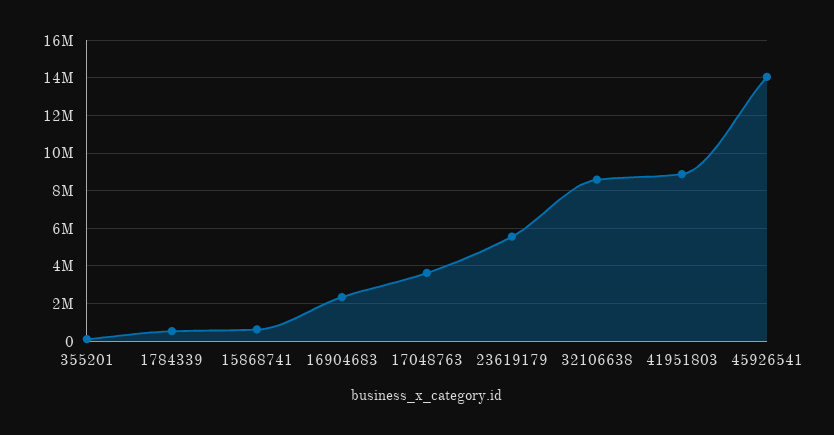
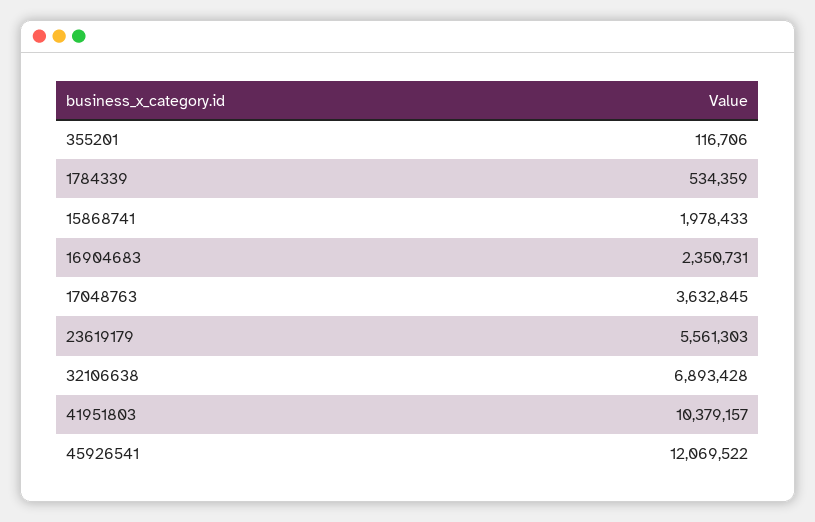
  {
    "355201": 116706,
    "1784339": 534359,
-   "15868741": 500000,
+   "15868741": 1978433,
    "16904683": 2350731,
    "17048763": 3632845,
    "23619179": 5561303,
-   "32106638": 8500000,
+   "32106638": 6893428,
-   "41951803": 9000000,
+   "41951803": 10379157,
-   "45926541": 14000000
+   "45926541": 12069522
  }

